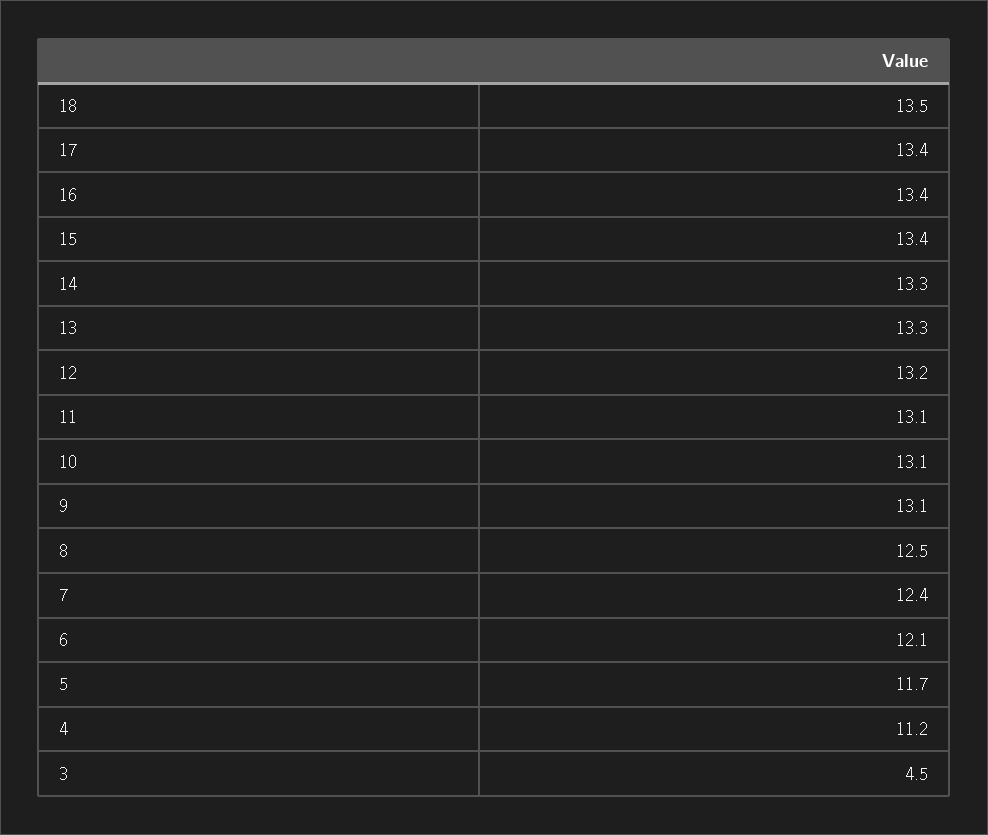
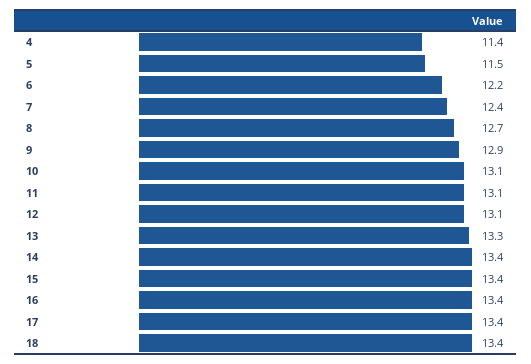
  {
-   "18": 13.5,
+   "18": 13.4,
    "17": 13.4,
    "16": 13.4,
    "15": 13.4,
-   "14": 13.3,
+   "14": 13.4,
    "13": 13.3,
-   "12": 13.2,
+   "12": 13.1,
    "11": 13.1,
    "10": 13.1,
-   "9": 13.1,
+   "9": 12.9,
-   "8": 12.5,
+   "8": 12.7,
    "7": 12.4,
-   "6": 12.1,
+   "6": 12.2,
-   "5": 11.7,
+   "5": 11.5,
-   "4": 11.2,
+   "4": 11.4
-   "3": 4.5
  }

